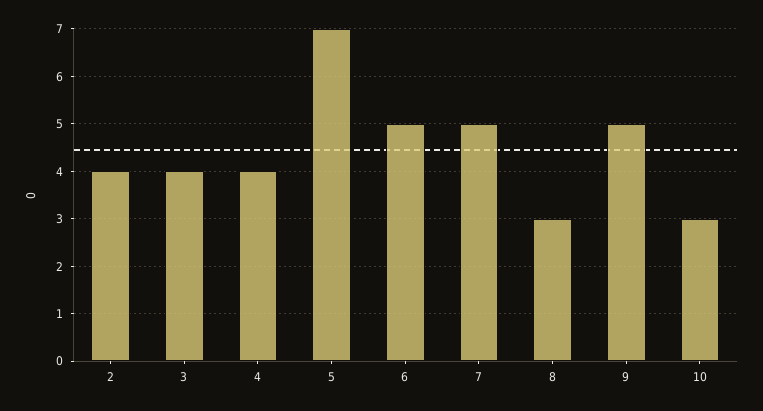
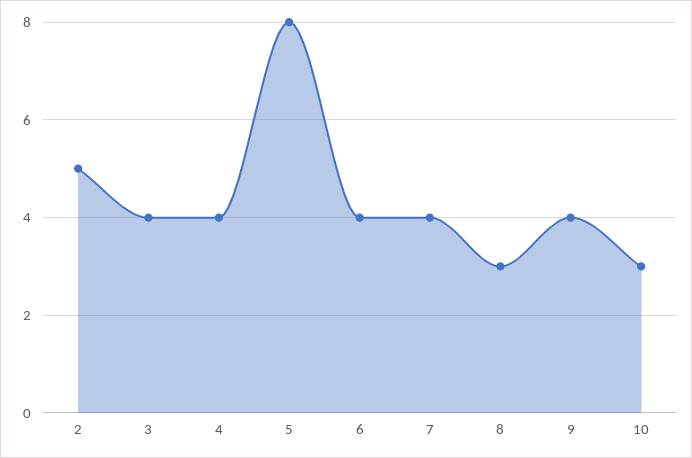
  {
-   "2": 4,
+   "2": 5,
    "3": 4,
    "4": 4,
-   "5": 7,
+   "5": 8,
-   "6": 5,
+   "6": 4,
-   "7": 5,
+   "7": 4,
    "8": 3,
-   "9": 5,
+   "9": 4,
    "10": 3
  }

